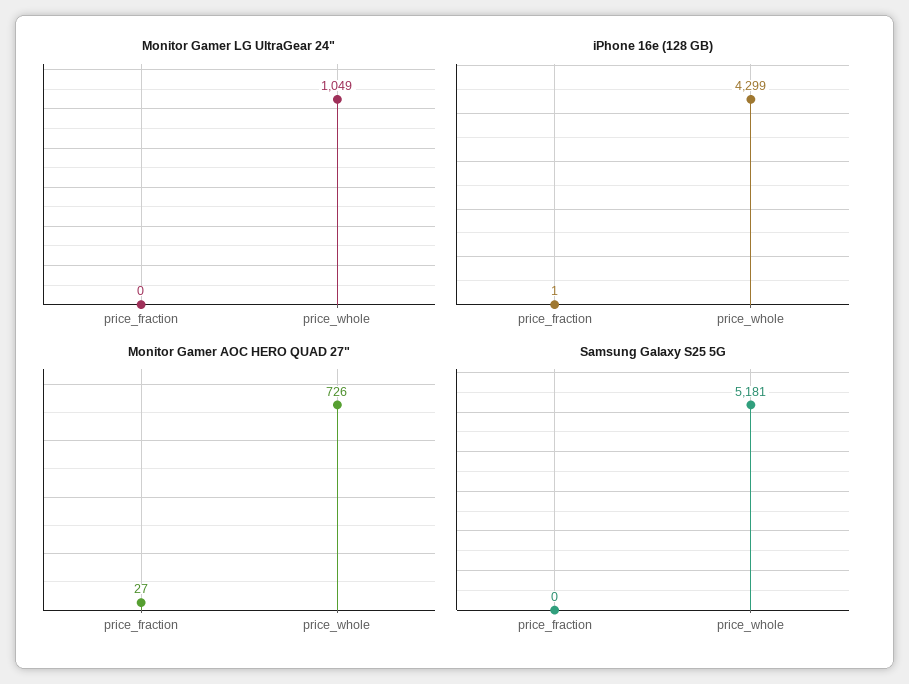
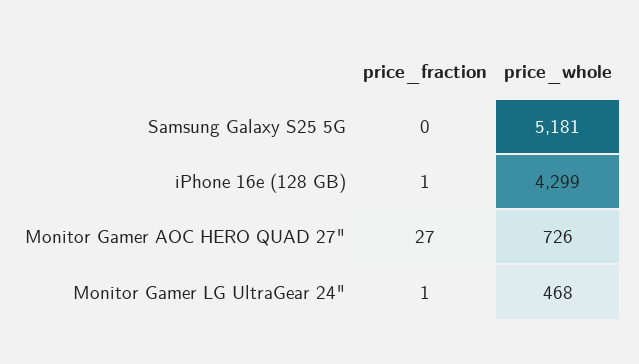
  {
    "Monitor Gamer LG UltraGear 24\"": {
-     "price_fraction": 0,
+     "price_fraction": 1,
-     "price_whole": 1049
+     "price_whole": 468
    },
    "iPhone 16e (128 GB)": {
      "price_fraction": 1,
      "price_whole": 4299
    },
    "Monitor Gamer AOC HERO QUAD 27\"": {
      "price_fraction": 27,
      "price_whole": 726
    },
    "Samsung Galaxy S25 5G": {
      "price_fraction": 0,
      "price_whole": 5181
    }
  }

